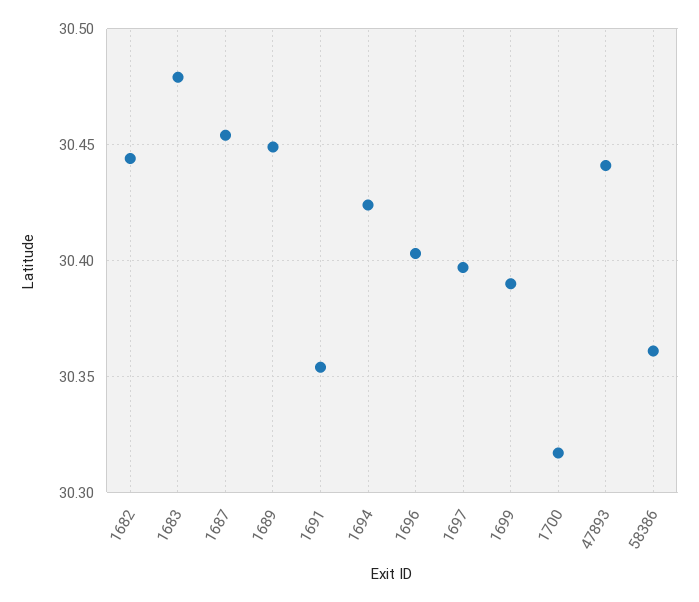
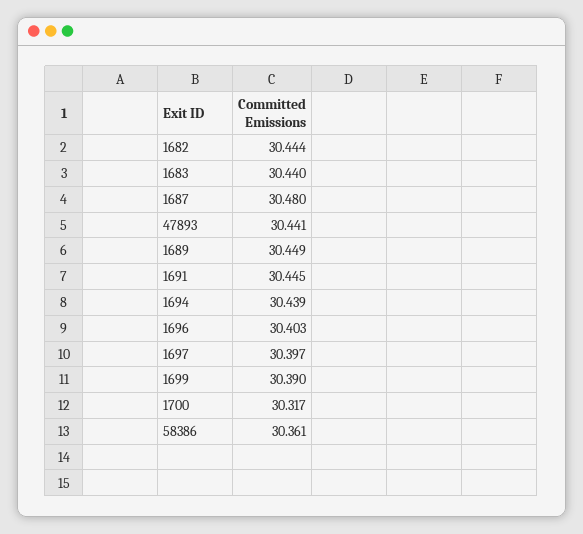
  {
    "1682": 30.444,
-   "1683": 30.48,
+   "1683": 30.44,
-   "1687": 30.455,
+   "1687": 30.48,
    "1689": 30.449,
-   "1691": 30.355,
+   "1691": 30.445,
-   "1694": 30.425,
+   "1694": 30.439,
    "1696": 30.403,
    "1697": 30.397,
    "1699": 30.39,
    "1700": 30.317,
    "47893": 30.441,
    "58386": 30.361
  }

